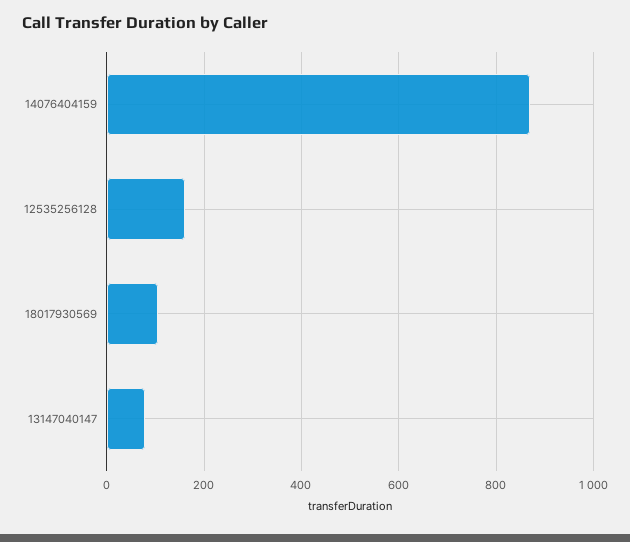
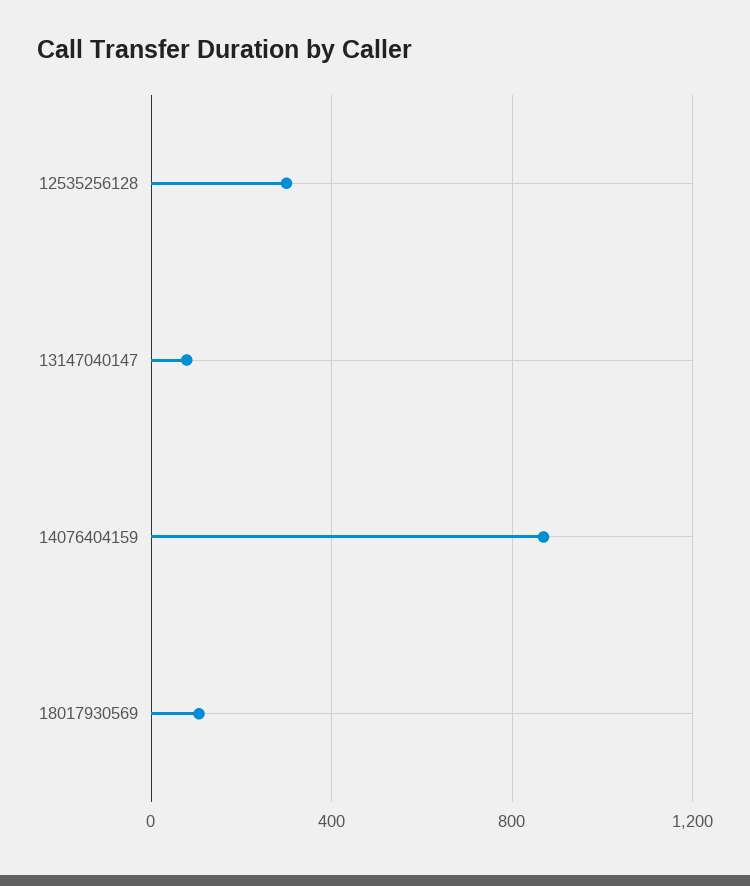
  {
    "14076404159": 860,
-   "12535256128": 160,
+   "12535256128": 300,
    "18017930569": 100,
    "13147040147": 80
  }

